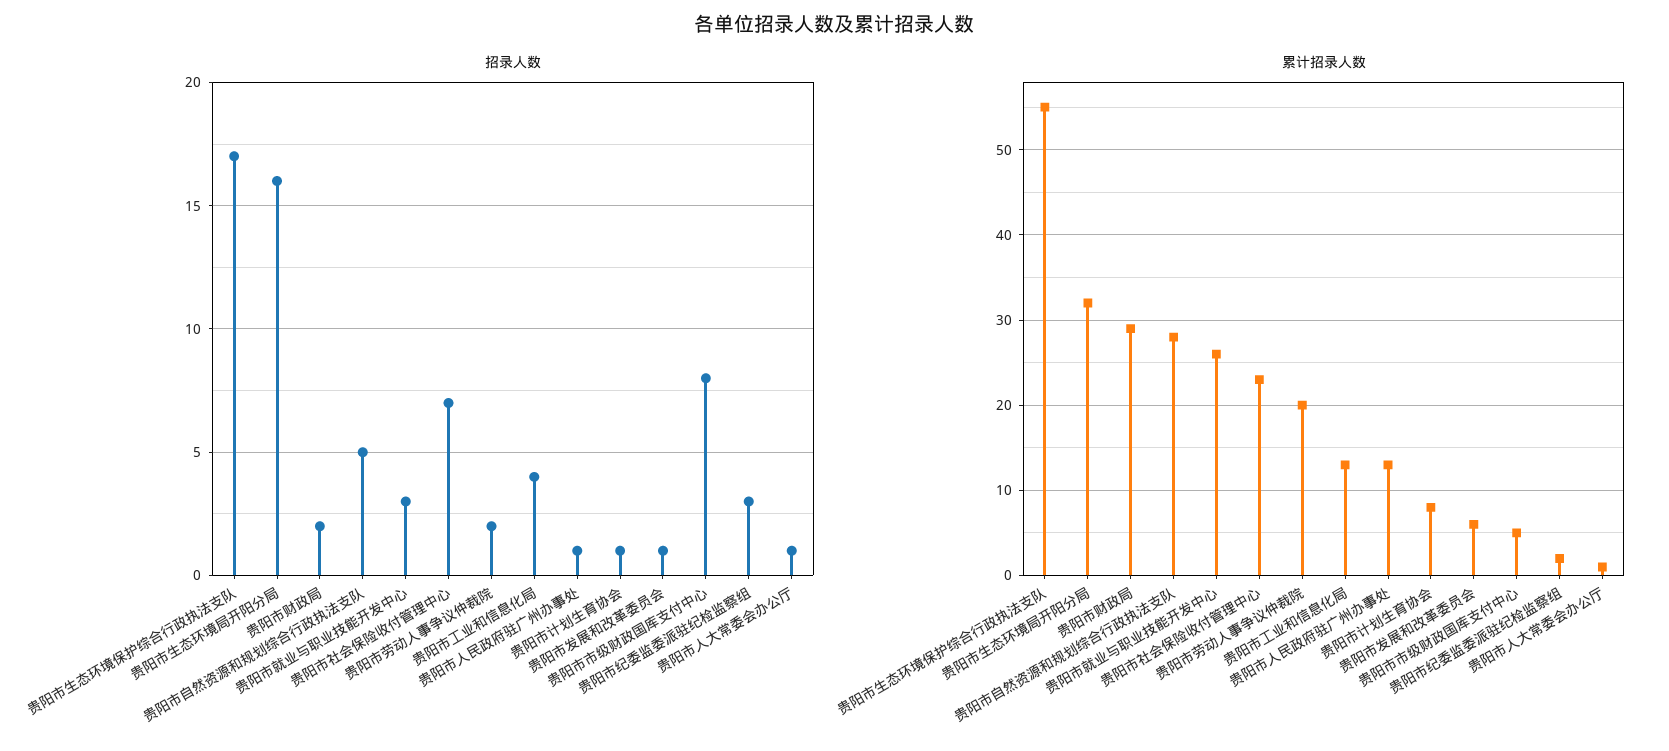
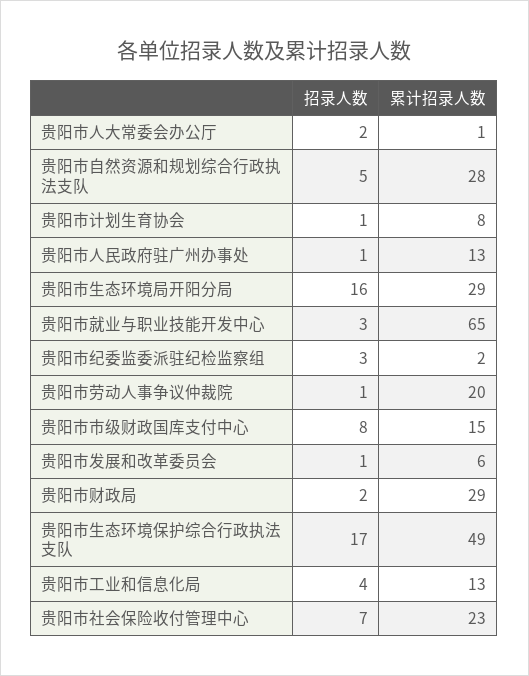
  {
    "招录人数": {
      "贵阳市生态环境保护综合行政执法支队": 17,
      "贵阳市生态环境局开阳分局": 16,
      "贵阳市财政局": 2,
      "贵阳市自然资源和规划综合行政执法支队": 5,
      "贵阳市就业与职业技能开发中心": 3,
      "贵阳市社会保险收付管理中心": 7,
-     "贵阳市劳动人事争议仲裁院": 2,
+     "贵阳市劳动人事争议仲裁院": 1,
      "贵阳市工业和信息化局": 4,
      "贵阳市人民政府驻广州办事处": 1,
      "贵阳市计划生育协会": 1,
      "贵阳市发展和改革委员会": 1,
      "贵阳市市级财政国库支付中心": 8,
      "贵阳市纪委监委派驻纪检监察组": 3,
-     "贵阳市人大常委会办公厅": 1
+     "贵阳市人大常委会办公厅": 2
    },
    "累计招录人数": {
-     "贵阳市生态环境保护综合行政执法支队": 55,
+     "贵阳市生态环境保护综合行政执法支队": 49,
-     "贵阳市生态环境局开阳分局": 32,
+     "贵阳市生态环境局开阳分局": 29,
      "贵阳市财政局": 29,
      "贵阳市自然资源和规划综合行政执法支队": 28,
-     "贵阳市就业与职业技能开发中心": 26,
+     "贵阳市就业与职业技能开发中心": 65,
      "贵阳市社会保险收付管理中心": 23,
      "贵阳市劳动人事争议仲裁院": 20,
      "贵阳市工业和信息化局": 13,
      "贵阳市人民政府驻广州办事处": 13,
      "贵阳市计划生育协会": 8,
      "贵阳市发展和改革委员会": 6,
-     "贵阳市市级财政国库支付中心": 5,
+     "贵阳市市级财政国库支付中心": 15,
      "贵阳市纪委监委派驻纪检监察组": 2,
      "贵阳市人大常委会办公厅": 1
    }
  }

